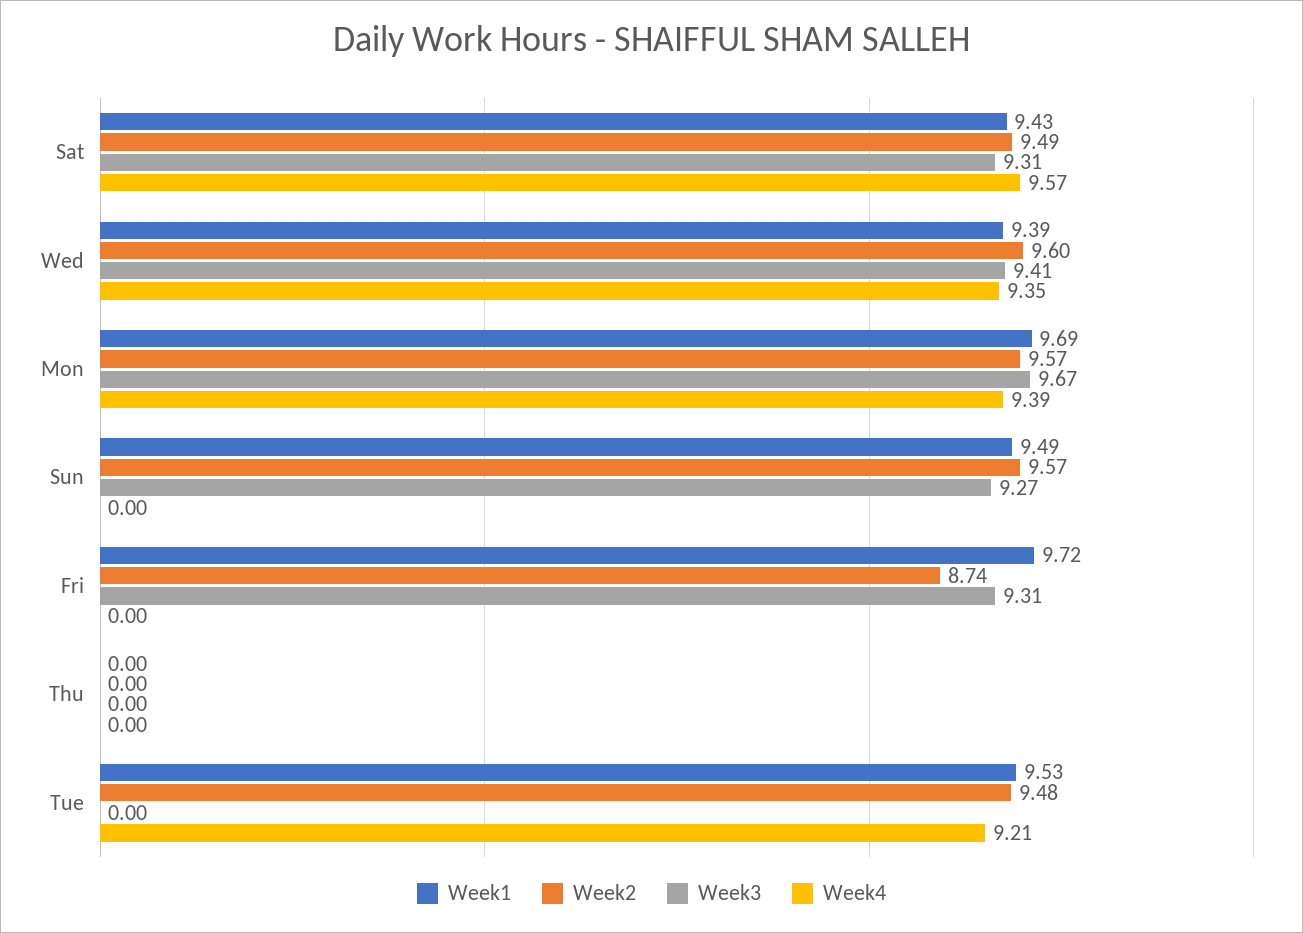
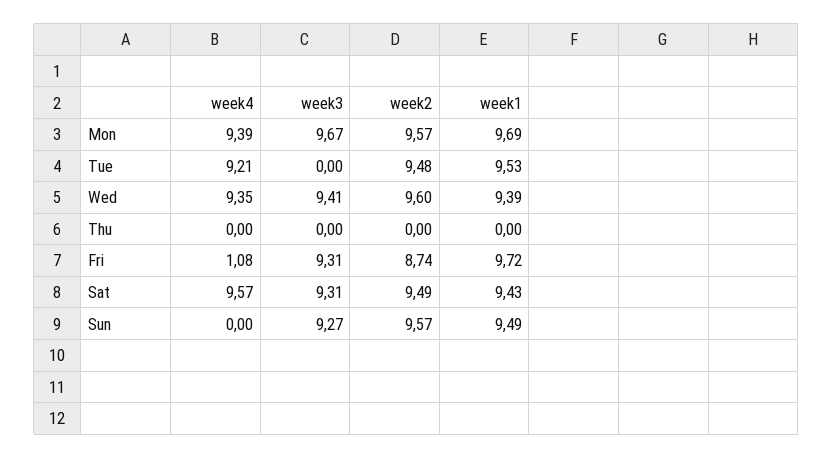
  {
    "Week1": {
      "Sat": 9.43,
      "Wed": 9.39,
      "Mon": 9.69,
      "Sun": 9.49,
      "Fri": 9.72,
      "Thu": 0,
      "Tue": 9.53
    },
    "Week2": {
      "Sat": 9.49,
      "Wed": 9.6,
      "Mon": 9.57,
      "Sun": 9.57,
      "Fri": 8.74,
      "Thu": 0,
      "Tue": 9.48
    },
    "Week3": {
      "Sat": 9.31,
      "Wed": 9.41,
      "Mon": 9.67,
      "Sun": 9.27,
      "Fri": 9.31,
      "Thu": 0,
      "Tue": 0
    },
    "Week4": {
      "Sat": 9.57,
      "Wed": 9.35,
      "Mon": 9.39,
      "Sun": 0,
-     "Fri": 0,
+     "Fri": 1.08,
      "Thu": 0,
      "Tue": 9.21
    }
  }

